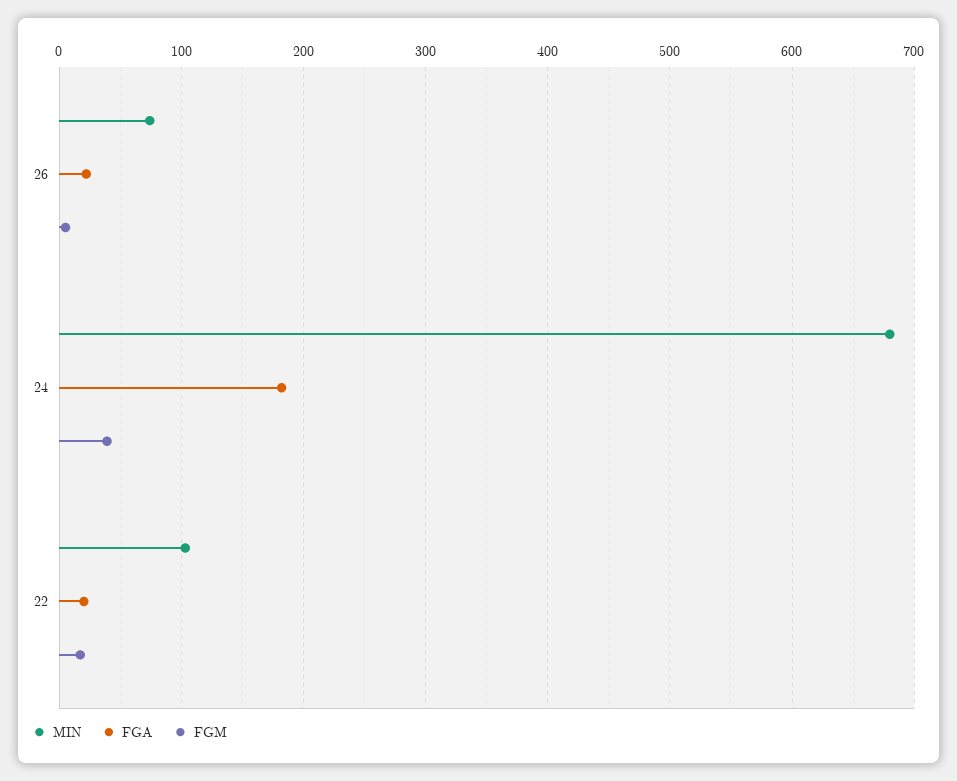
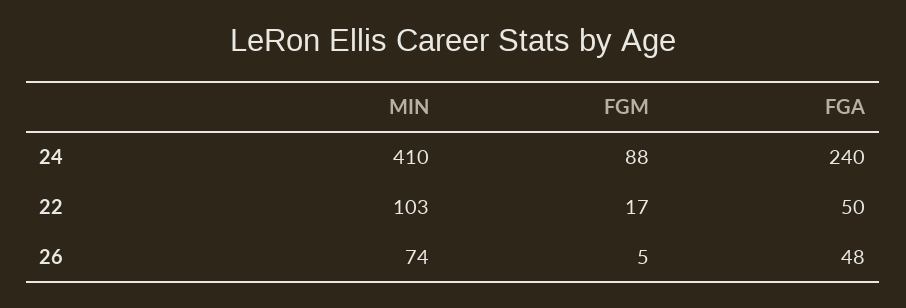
  {
    "MIN": {
      "26": 74,
-     "24": 680,
+     "24": 410,
      "22": 103
    },
    "FGA": {
-     "26": 20,
+     "26": 48,
-     "24": 180,
+     "24": 240,
-     "22": 20
+     "22": 50
    },
    "FGM": {
      "26": 5,
-     "24": 40,
+     "24": 88,
      "22": 17
    }
  }

